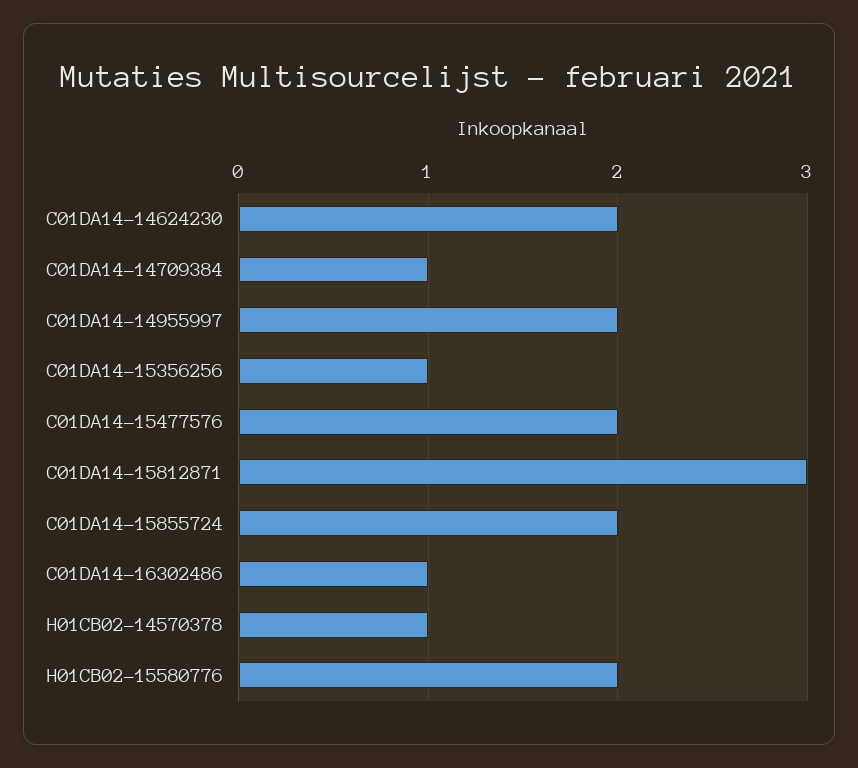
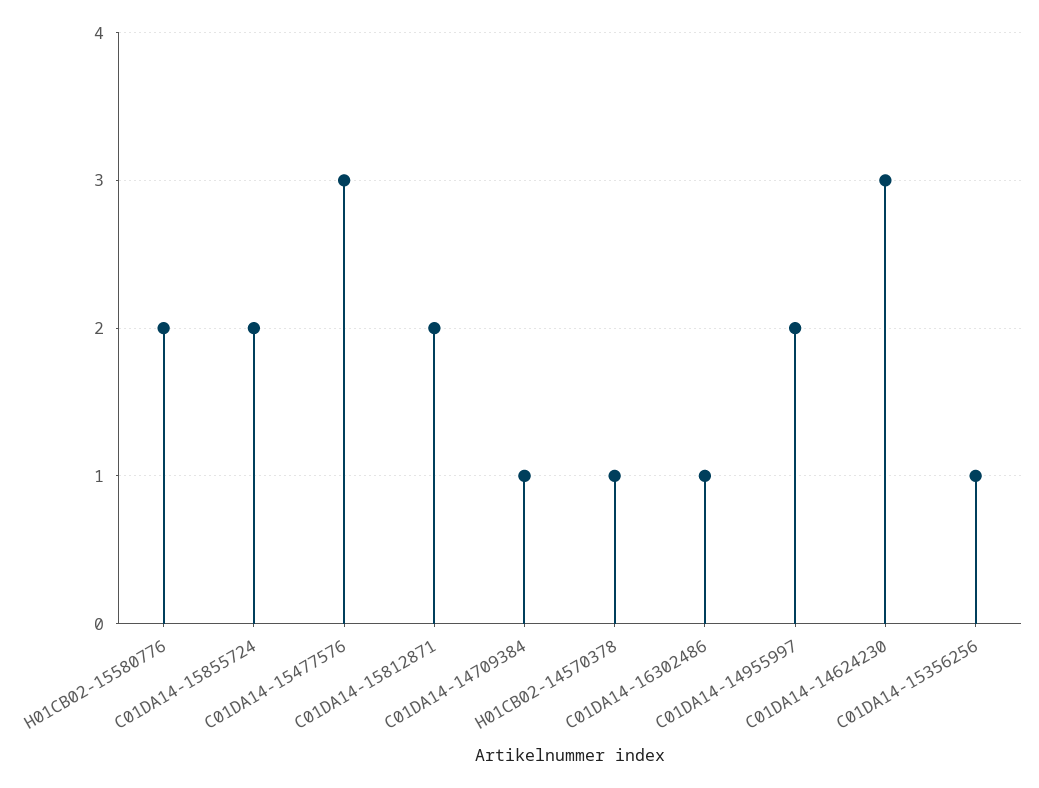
  {
-   "C01DA14-14624230": 2,
+   "C01DA14-14624230": 3,
    "C01DA14-14709384": 1,
    "C01DA14-14955997": 2,
    "C01DA14-15356256": 1,
-   "C01DA14-15477576": 2,
+   "C01DA14-15477576": 3,
-   "C01DA14-15812871": 3,
+   "C01DA14-15812871": 2,
    "C01DA14-15855724": 2,
    "C01DA14-16302486": 1,
    "H01CB02-14570378": 1,
    "H01CB02-15580776": 2
  }

